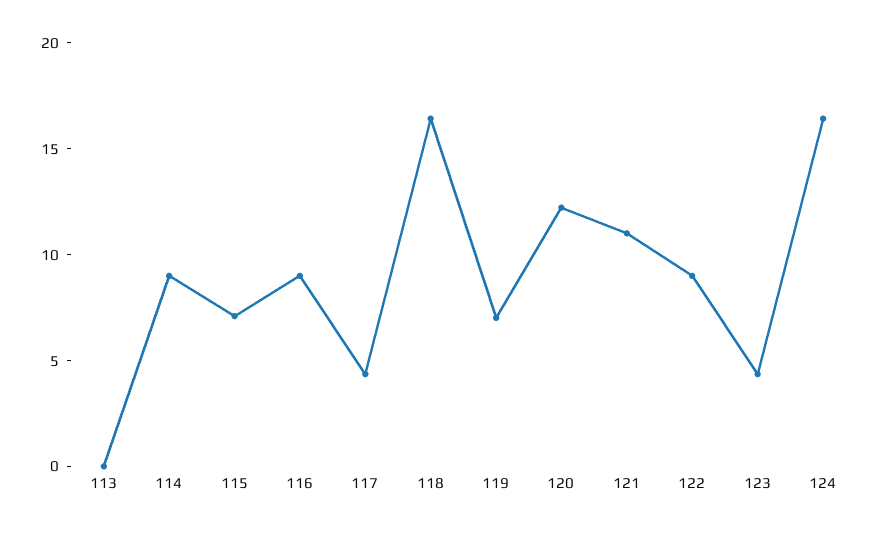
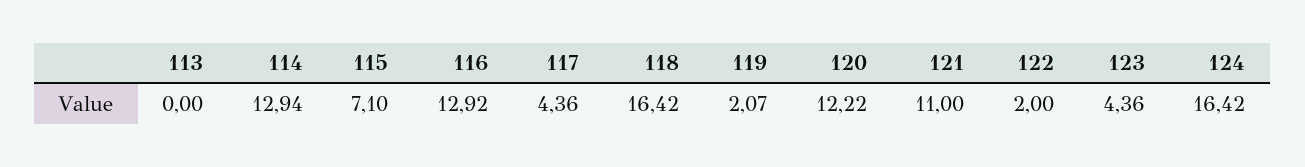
  {
    "113": 0,
-   "114": 9,
+   "114": 12.94,
    "115": 7.1,
-   "116": 9,
+   "116": 12.92,
    "117": 4.36,
    "118": 16.42,
-   "119": 7,
+   "119": 2.07,
    "120": 12.22,
    "121": 11,
-   "122": 9,
+   "122": 2,
    "123": 4.36,
    "124": 16.42
  }

